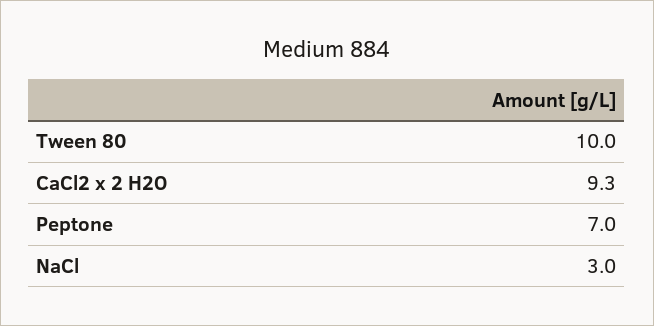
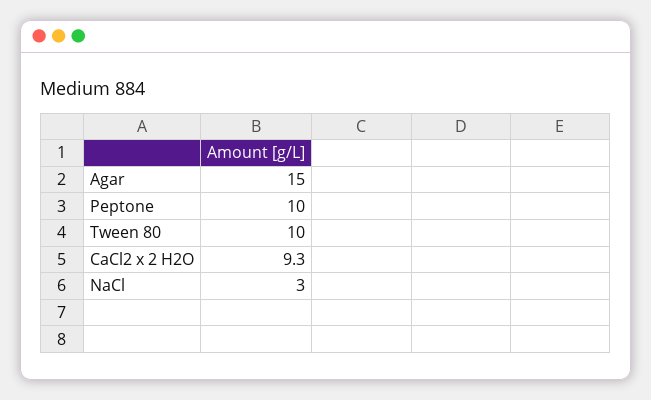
  {
    "Tween 80": 10,
    "CaCl2 x 2 H2O": 9.3,
-   "Peptone": 7,
+   "Peptone": 10,
-   "NaCl": 3
+   "NaCl": 3,
+   "Agar": 15
  }

